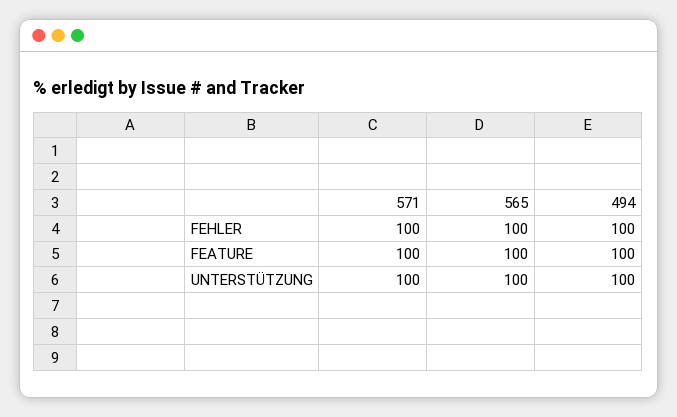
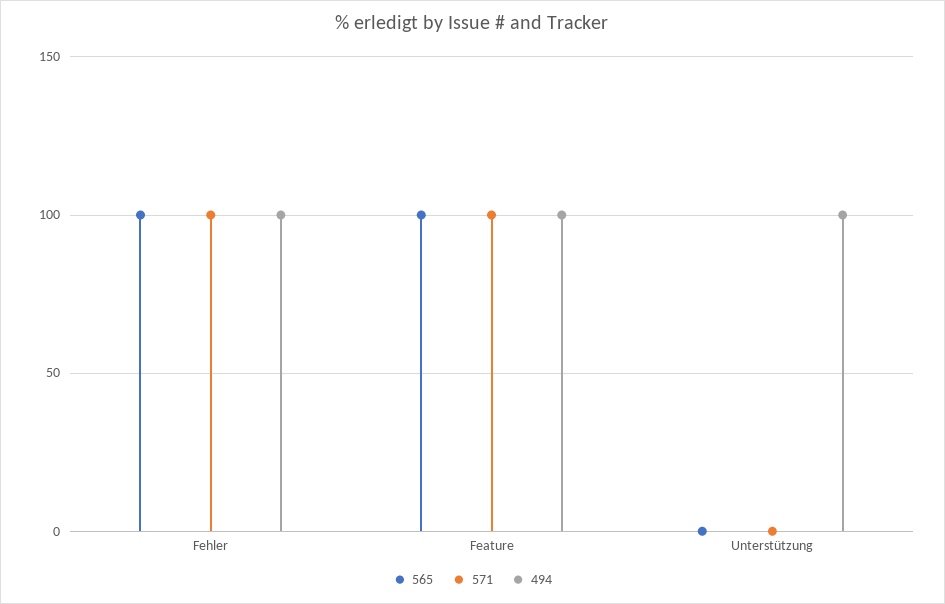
  {
    "571": {
      "FEHLER": 100,
      "FEATURE": 100,
-     "UNTERSTÜTZUNG": 100
+     "UNTERSTÜTZUNG": 0
    },
    "565": {
      "FEHLER": 100,
      "FEATURE": 100,
-     "UNTERSTÜTZUNG": 100
+     "UNTERSTÜTZUNG": 0
    },
    "494": {
      "FEHLER": 100,
      "FEATURE": 100,
      "UNTERSTÜTZUNG": 100
    }
  }

